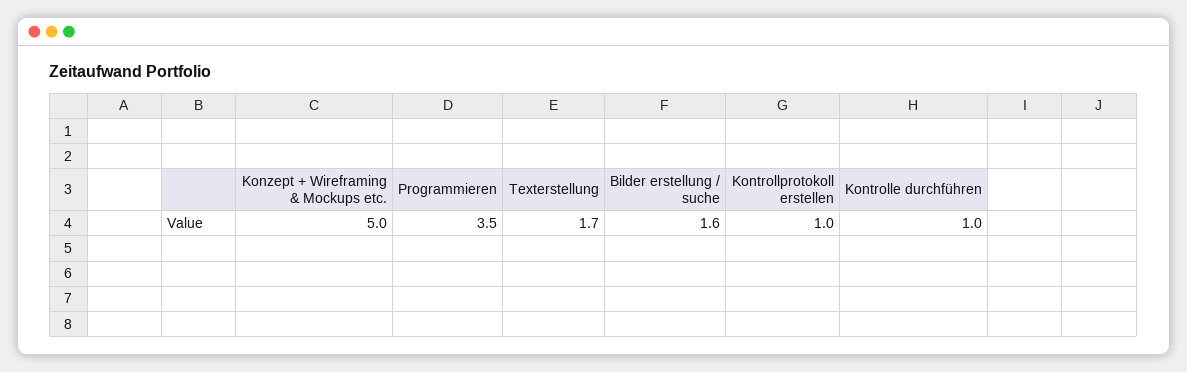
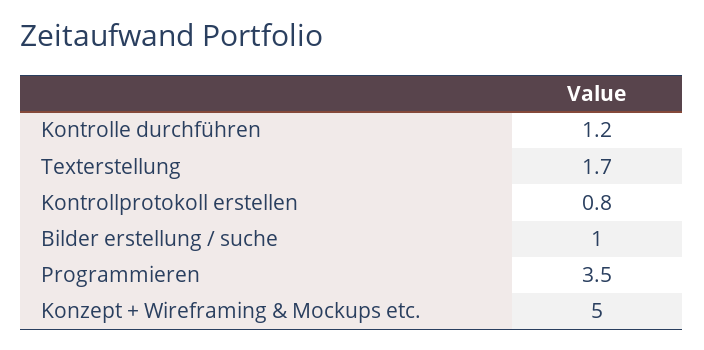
  {
    "Konzept + Wireframing & Mockups etc.": 5,
    "Programmieren": 3.5,
    "Texterstellung": 1.7,
-   "Bilder erstellung / suche": 1.6,
+   "Bilder erstellung / suche": 1,
-   "Kontrollprotokoll erstellen": 1,
+   "Kontrollprotokoll erstellen": 0.8,
-   "Kontrolle durchführen": 1
+   "Kontrolle durchführen": 1.2
  }

